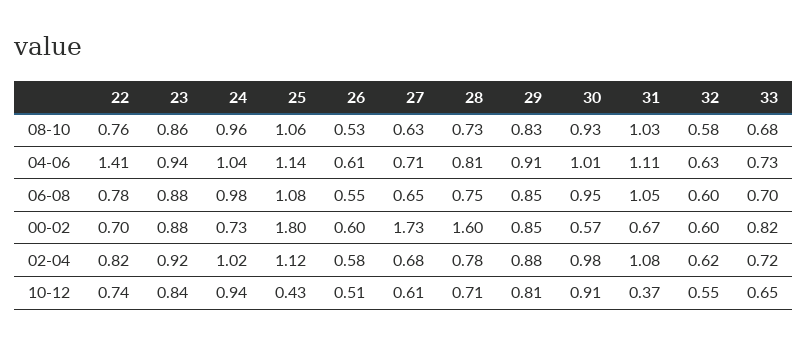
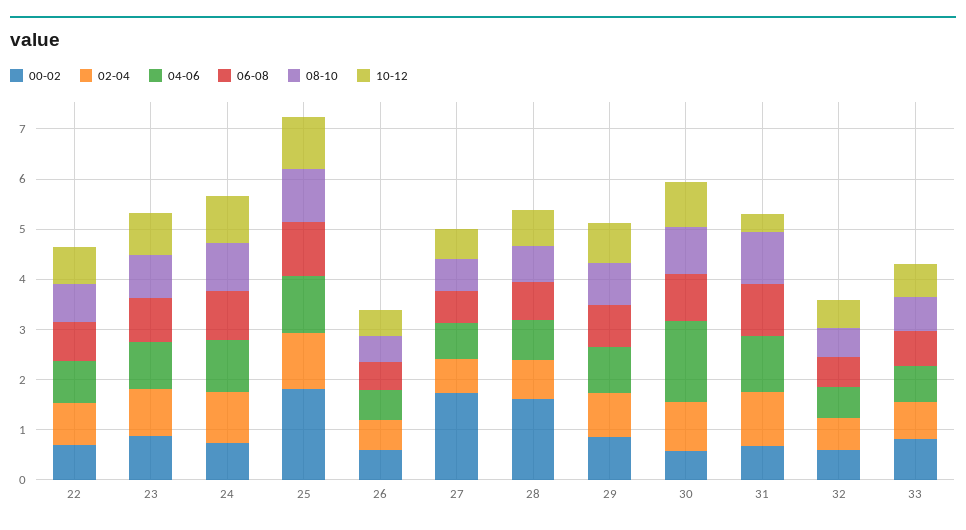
  {
    "08-10": {
      "22": 0.76,
      "23": 0.86,
      "24": 0.96,
      "25": 1.06,
      "26": 0.53,
      "27": 0.63,
      "28": 0.73,
      "29": 0.83,
      "30": 0.93,
      "31": 1.03,
      "32": 0.58,
      "33": 0.68
    },
    "04-06": {
-     "22": 1.41,
+     "22": 0.8,
      "23": 0.94,
      "24": 1.04,
      "25": 1.14,
      "26": 0.61,
      "27": 0.71,
      "28": 0.81,
      "29": 0.91,
-     "30": 1.01,
+     "30": 1.6,
      "31": 1.11,
      "32": 0.63,
      "33": 0.73
    },
    "06-08": {
      "22": 0.78,
      "23": 0.88,
      "24": 0.98,
      "25": 1.08,
      "26": 0.55,
      "27": 0.65,
      "28": 0.75,
      "29": 0.85,
      "30": 0.95,
      "31": 1.05,
      "32": 0.6,
      "33": 0.7
    },
    "00-02": {
      "22": 0.7,
      "23": 0.88,
      "24": 0.73,
      "25": 1.8,
      "26": 0.6,
      "27": 1.73,
      "28": 1.6,
      "29": 0.85,
      "30": 0.57,
      "31": 0.67,
      "32": 0.6,
      "33": 0.82
    },
    "02-04": {
      "22": 0.82,
      "23": 0.92,
      "24": 1.02,
      "25": 1.12,
      "26": 0.58,
      "27": 0.68,
      "28": 0.78,
      "29": 0.88,
      "30": 0.98,
      "31": 1.08,
      "32": 0.62,
      "33": 0.72
    },
    "10-12": {
      "22": 0.74,
      "23": 0.84,
      "24": 0.94,
-     "25": 0.43,
+     "25": 1,
      "26": 0.51,
      "27": 0.61,
      "28": 0.71,
      "29": 0.81,
      "30": 0.91,
      "31": 0.37,
      "32": 0.55,
      "33": 0.65
    }
  }

